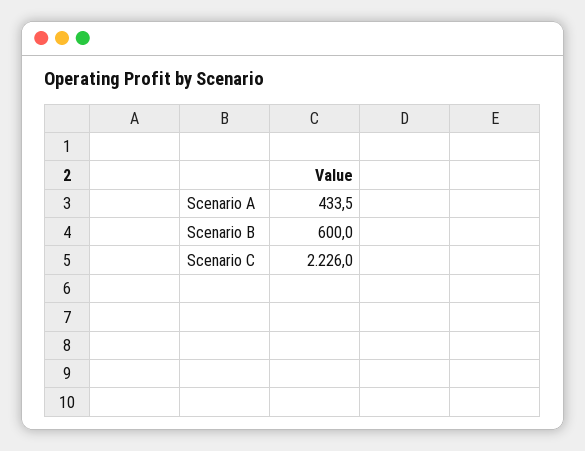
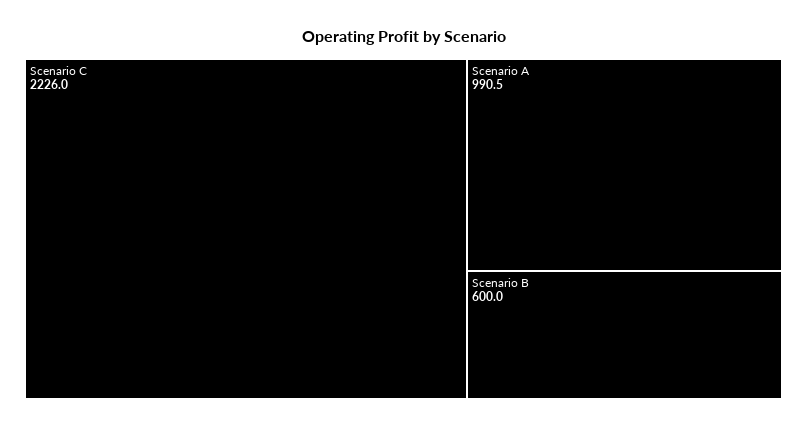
  {
-   "Scenario A": 433.5,
+   "Scenario A": 990.5,
    "Scenario B": 600,
    "Scenario C": 2226
  }

